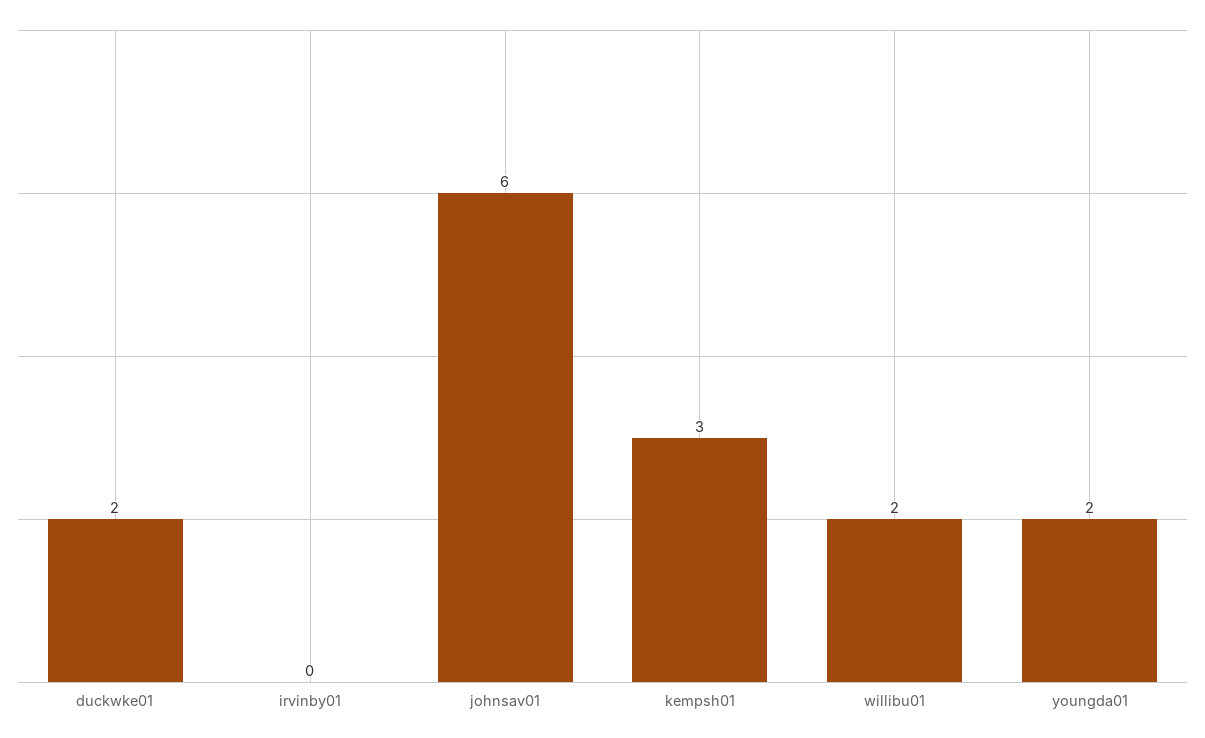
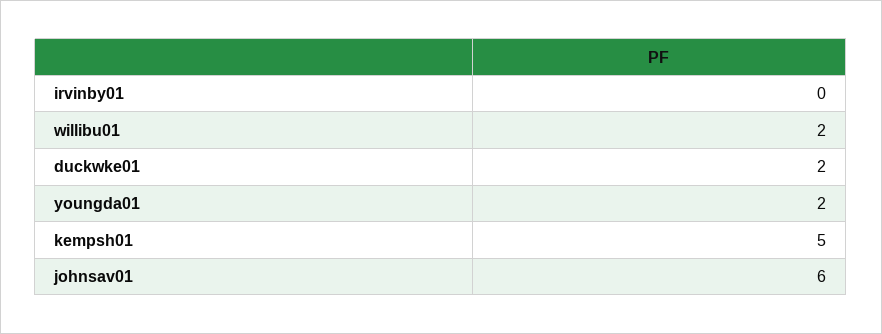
  {
    "duckwke01": 2,
    "irvinby01": 0,
    "johnsav01": 6,
-   "kempsh01": 3,
+   "kempsh01": 5,
    "willibu01": 2,
    "youngda01": 2
  }

